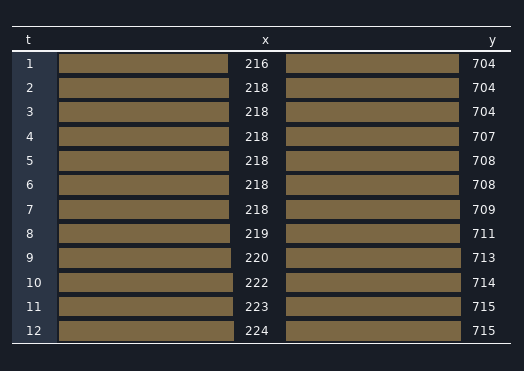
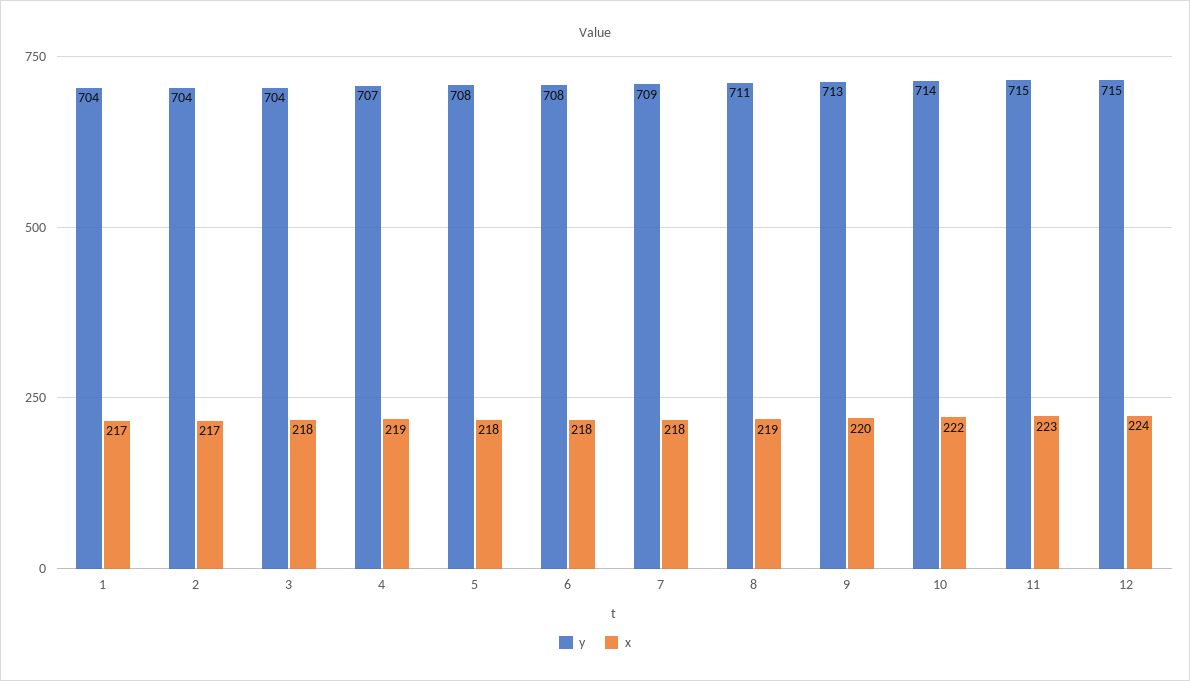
  {
    "x": {
-     "1": 216,
+     "1": 217,
-     "2": 218,
+     "2": 217,
      "3": 218,
-     "4": 218,
+     "4": 219,
      "5": 218,
      "6": 218,
      "7": 218,
      "8": 219,
      "9": 220,
      "10": 222,
      "11": 223,
      "12": 224
    },
    "y": {
      "1": 704,
      "2": 704,
      "3": 704,
      "4": 707,
      "5": 708,
      "6": 708,
      "7": 709,
      "8": 711,
      "9": 713,
      "10": 714,
      "11": 715,
      "12": 715
    }
  }

